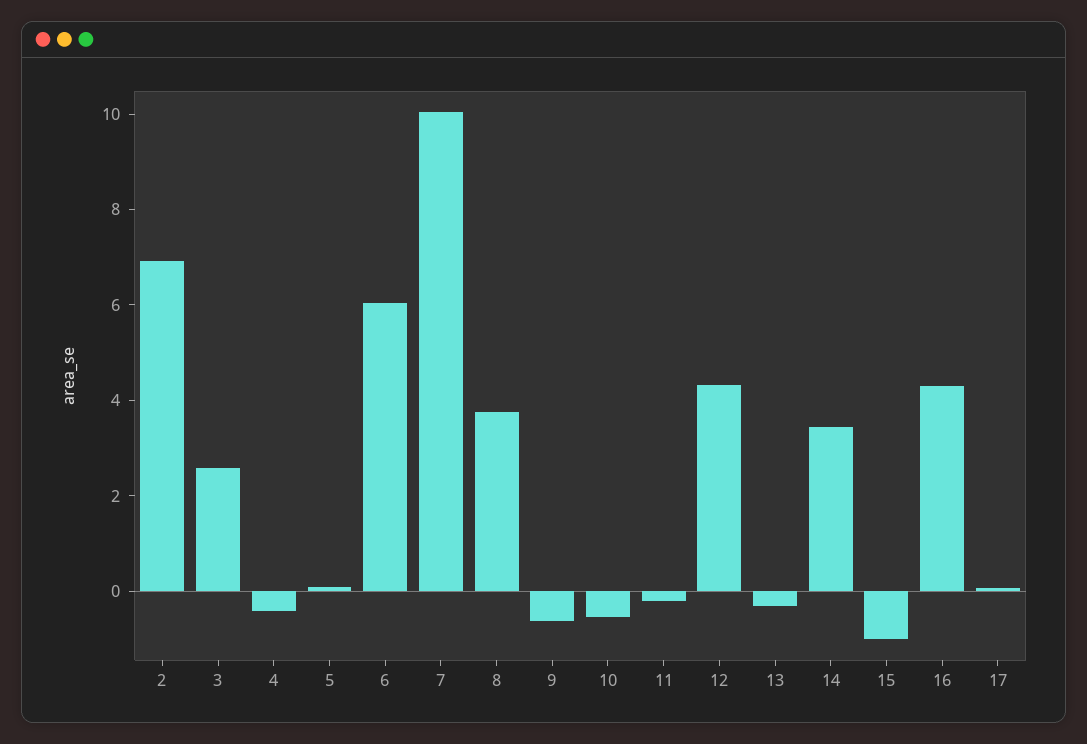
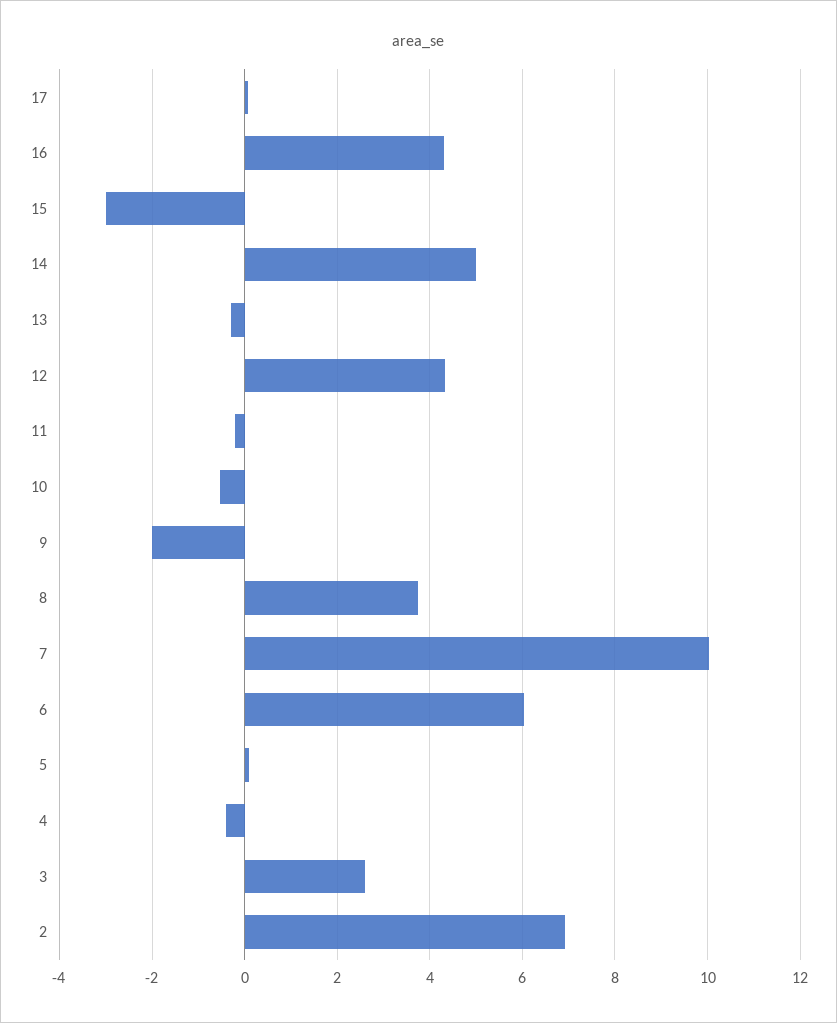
  {
    "2": 7,
    "3": 2.6,
    "4": -0.4,
    "5": 0,
    "6": 6,
    "7": 10,
    "8": 3.8,
-   "9": -0.5,
+   "9": -2,
    "10": -0.6,
    "11": -0.2,
    "12": 4.4,
    "13": -0.4,
-   "14": 3.5,
+   "14": 5,
-   "15": -1,
+   "15": -3,
    "16": 4.4,
    "17": 0
  }

